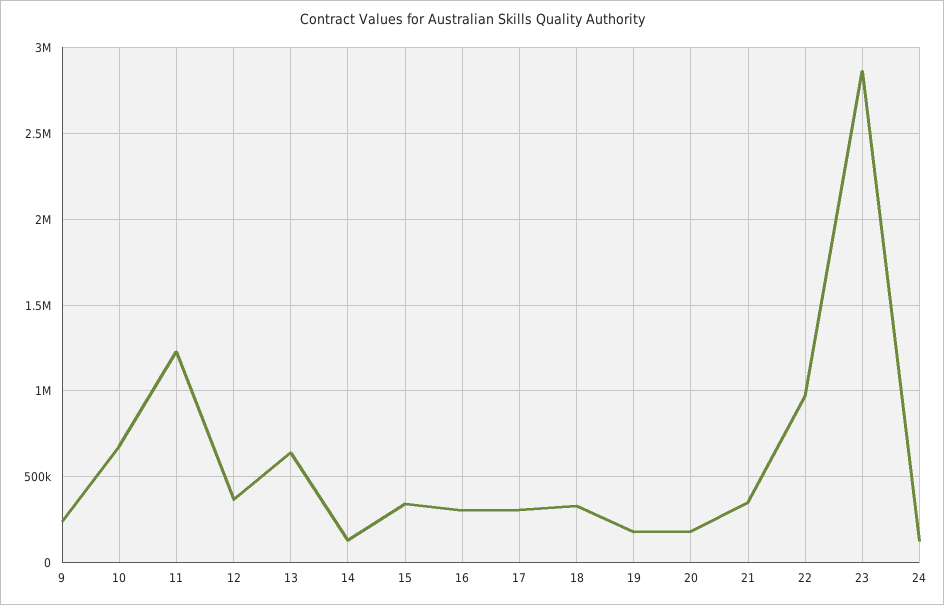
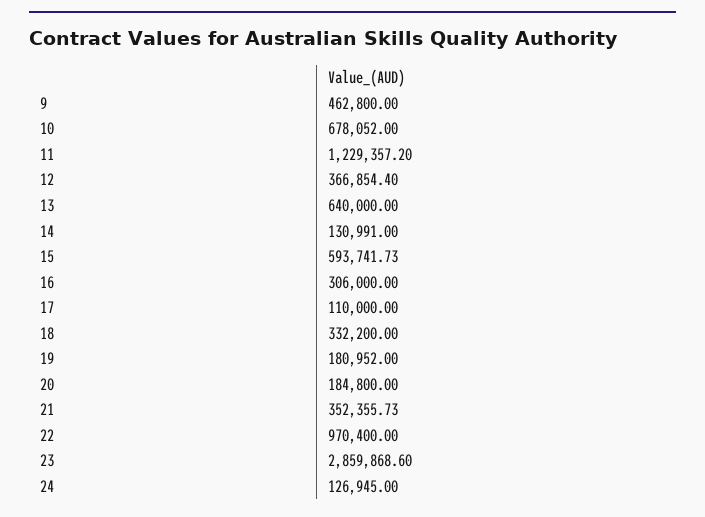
  {
-   "9": 250000,
+   "9": 462800,
    "10": 678052,
    "11": 1229357.2,
    "12": 366854.4,
    "13": 640000,
    "14": 130991,
-   "15": 350000,
+   "15": 593741.73,
    "16": 306000,
-   "17": 300000,
+   "17": 110000,
    "18": 332200,
    "19": 180952,
    "20": 184800,
    "21": 352355.73,
    "22": 970400,
    "23": 2859868.6,
    "24": 126945
  }

